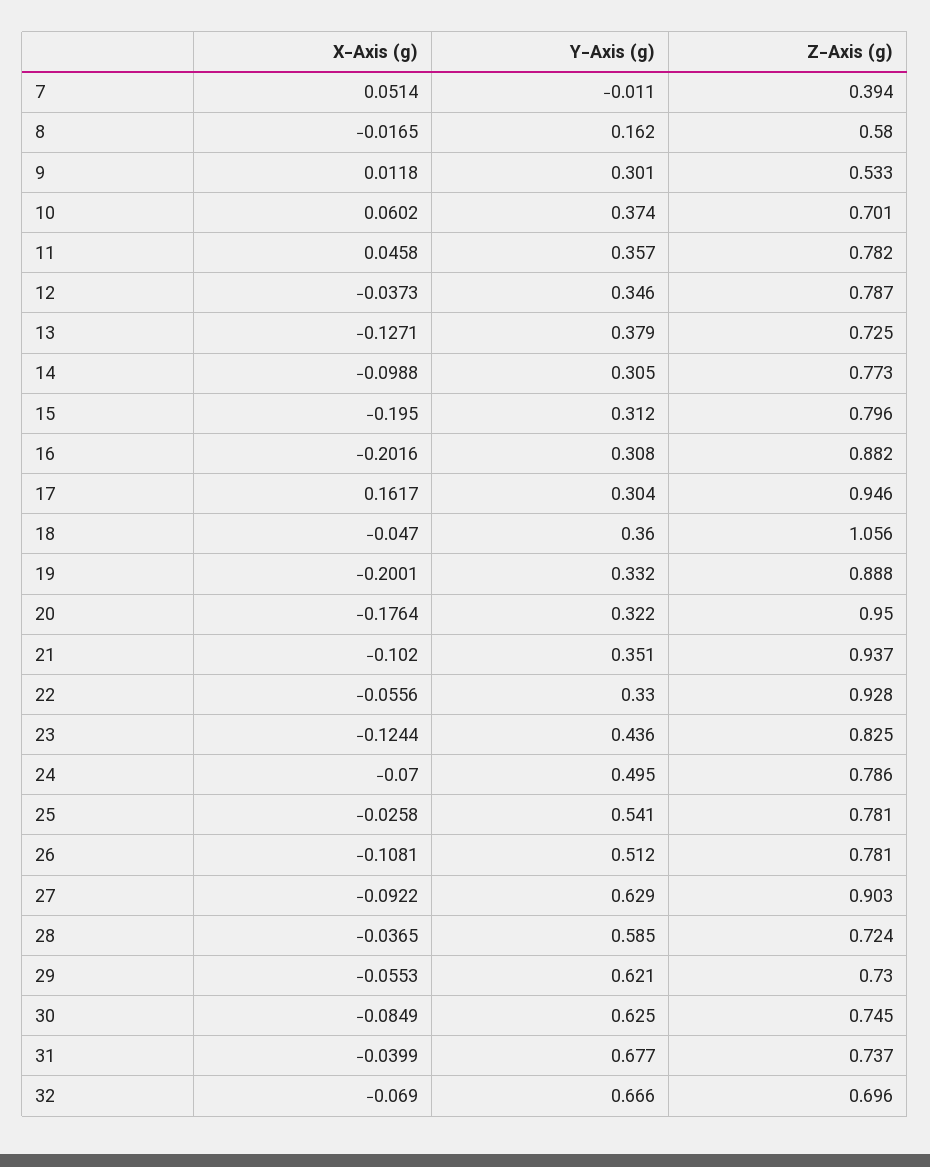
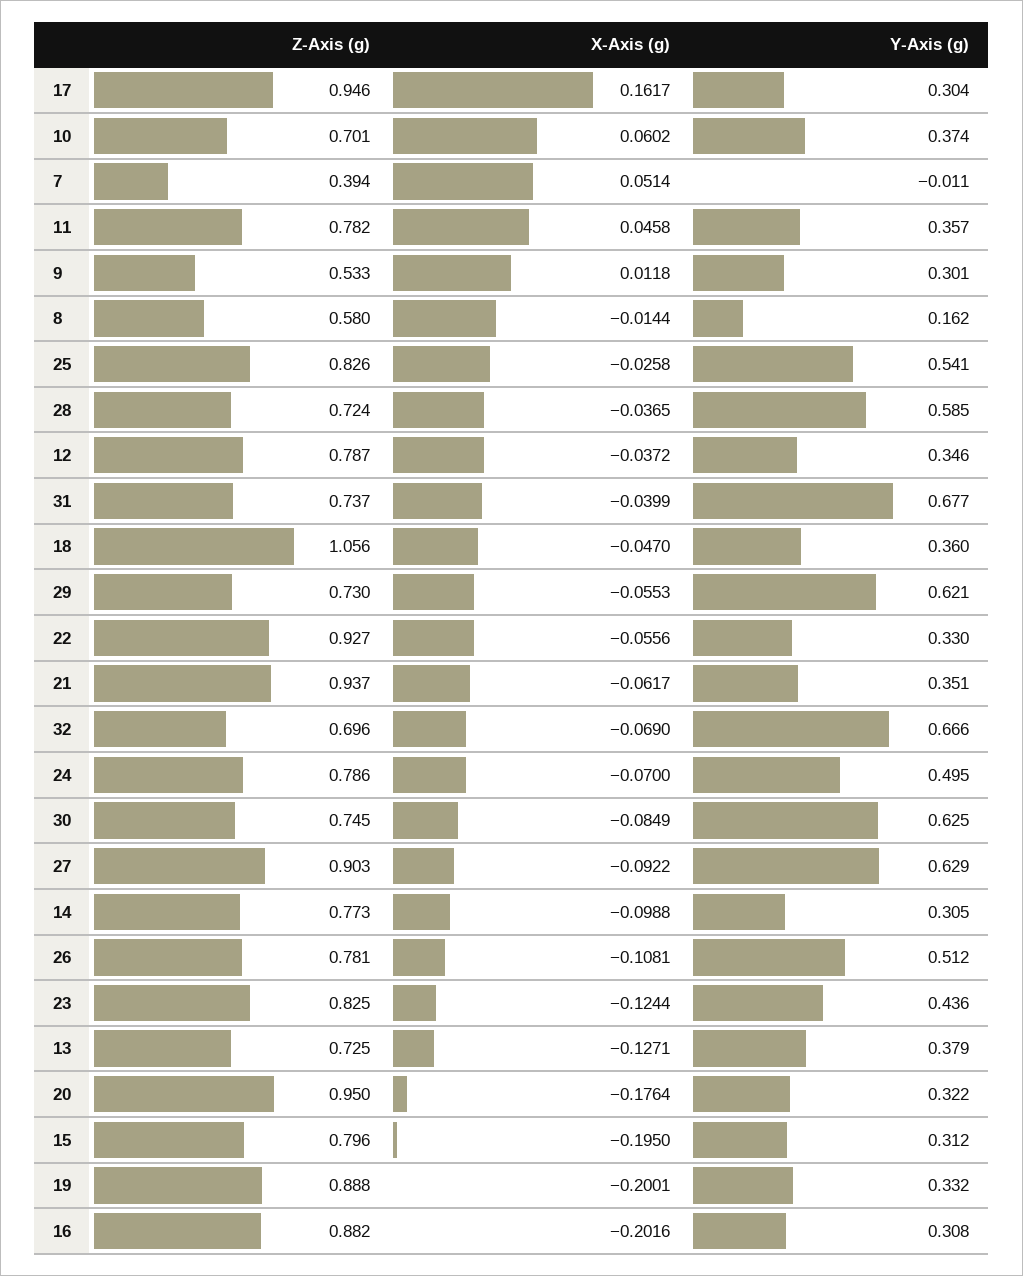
  {
    "X-Axis (g)": {
      "7": 0.0514,
-     "8": -0.0165,
+     "8": -0.0144,
      "9": 0.0118,
      "10": 0.0602,
      "11": 0.0458,
-     "12": -0.0373,
+     "12": -0.0372,
      "13": -0.1271,
      "14": -0.0988,
      "15": -0.195,
      "16": -0.2016,
      "17": 0.1617,
      "18": -0.047,
      "19": -0.2001,
      "20": -0.1764,
-     "21": -0.102,
+     "21": -0.0617,
      "22": -0.0556,
      "23": -0.1244,
      "24": -0.07,
      "25": -0.0258,
      "26": -0.1081,
      "27": -0.0922,
      "28": -0.0365,
      "29": -0.0553,
      "30": -0.0849,
      "31": -0.0399,
      "32": -0.069
    },
    "Y-Axis (g)": {
      "7": -0.011,
      "8": 0.162,
      "9": 0.301,
      "10": 0.374,
      "11": 0.357,
      "12": 0.346,
      "13": 0.379,
      "14": 0.305,
      "15": 0.312,
      "16": 0.308,
      "17": 0.304,
      "18": 0.36,
      "19": 0.332,
      "20": 0.322,
      "21": 0.351,
      "22": 0.33,
      "23": 0.436,
      "24": 0.495,
      "25": 0.541,
      "26": 0.512,
      "27": 0.629,
      "28": 0.585,
      "29": 0.621,
      "30": 0.625,
      "31": 0.677,
      "32": 0.666
    },
    "Z-Axis (g)": {
      "7": 0.394,
      "8": 0.58,
      "9": 0.533,
      "10": 0.701,
      "11": 0.782,
      "12": 0.787,
      "13": 0.725,
      "14": 0.773,
      "15": 0.796,
      "16": 0.882,
      "17": 0.946,
      "18": 1.056,
      "19": 0.888,
      "20": 0.95,
      "21": 0.937,
-     "22": 0.928,
+     "22": 0.927,
      "23": 0.825,
      "24": 0.786,
-     "25": 0.781,
+     "25": 0.826,
      "26": 0.781,
      "27": 0.903,
      "28": 0.724,
      "29": 0.73,
      "30": 0.745,
      "31": 0.737,
      "32": 0.696
    }
  }

